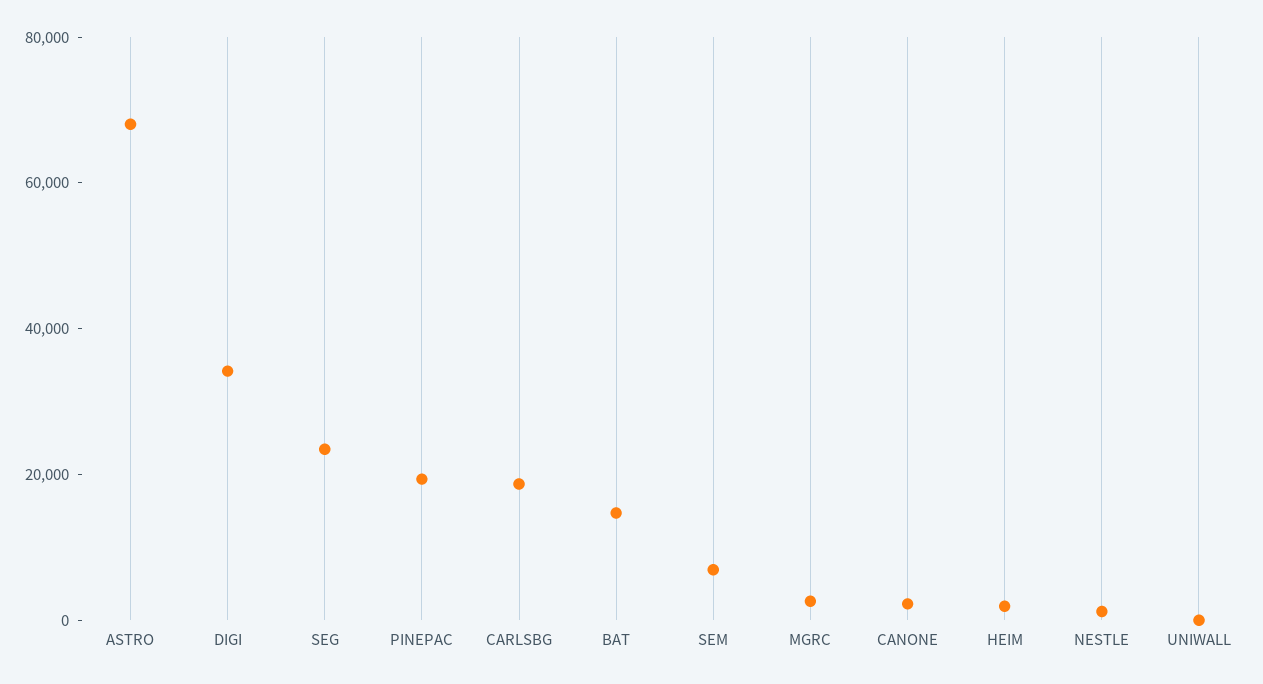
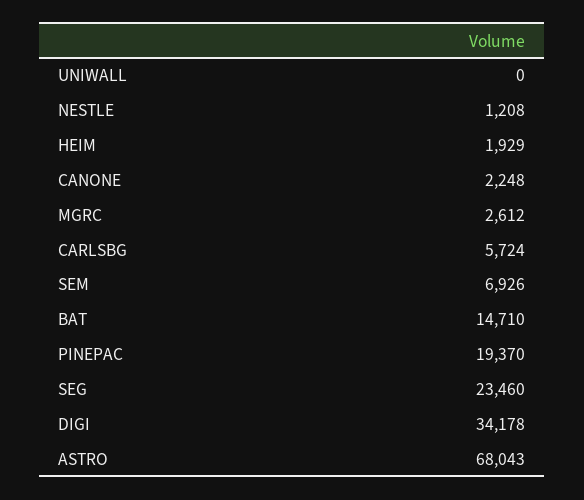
  {
    "ASTRO": 68043,
    "DIGI": 34178,
    "SEG": 23460,
    "PINEPAC": 19370,
-   "CARLSBG": 20000,
+   "CARLSBG": 5724,
    "BAT": 14710,
    "SEM": 6926,
    "MGRC": 2612,
    "CANONE": 2248,
    "HEIM": 1929,
    "NESTLE": 1208,
    "UNIWALL": 0
  }

